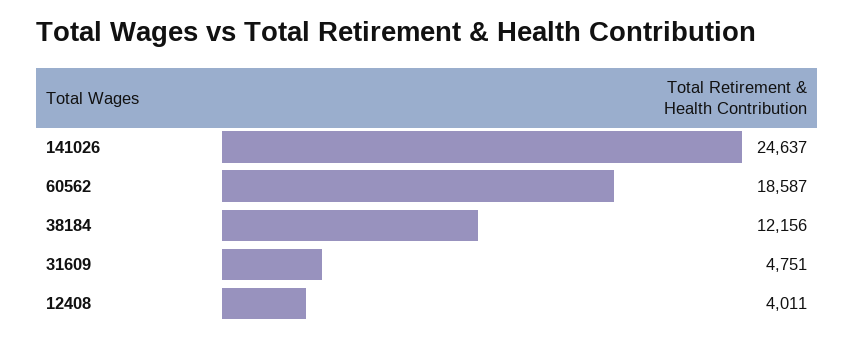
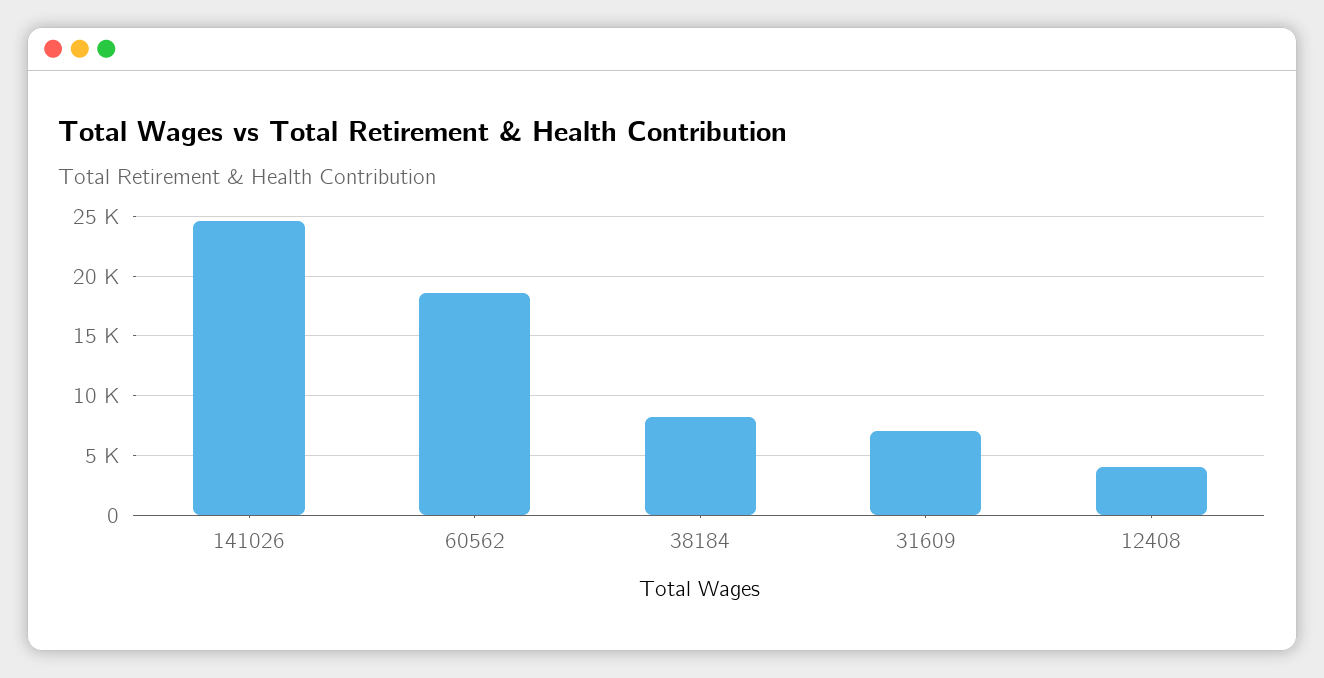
  {
    "141026": 24637,
    "60562": 18587,
-   "38184": 12156,
+   "38184": 8000,
-   "31609": 4751,
+   "31609": 7000,
    "12408": 4011
  }

